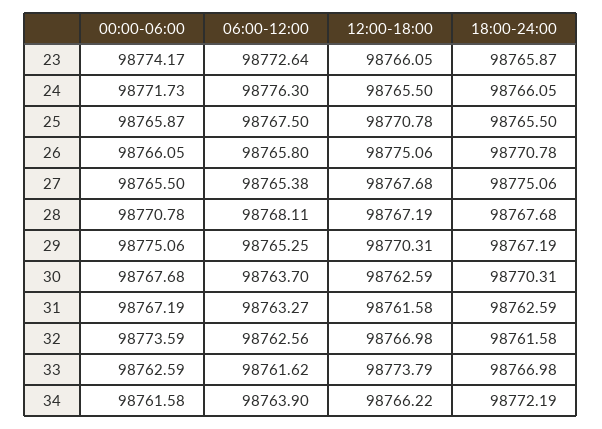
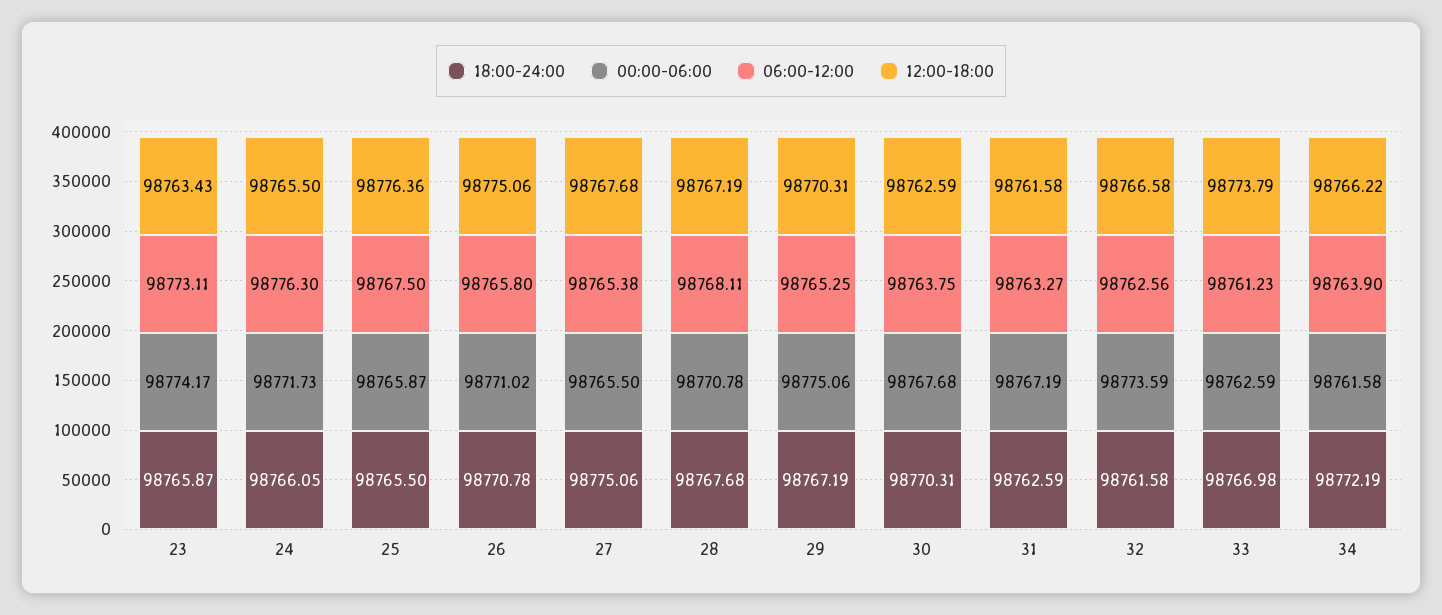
  {
    "00:00-06:00": {
      "23": 98774.17,
      "24": 98771.73,
      "25": 98765.87,
-     "26": 98766.05,
+     "26": 98771.02,
      "27": 98765.5,
      "28": 98770.78,
      "29": 98775.06,
      "30": 98767.68,
      "31": 98767.19,
      "32": 98773.59,
      "33": 98762.59,
      "34": 98761.58
    },
    "06:00-12:00": {
-     "23": 98772.64,
+     "23": 98773.11,
      "24": 98776.3,
      "25": 98767.5,
      "26": 98765.8,
      "27": 98765.38,
      "28": 98768.11,
      "29": 98765.25,
-     "30": 98763.7,
+     "30": 98763.75,
      "31": 98763.27,
      "32": 98762.56,
-     "33": 98761.62,
+     "33": 98761.23,
      "34": 98763.9
    },
    "12:00-18:00": {
-     "23": 98766.05,
+     "23": 98763.43,
      "24": 98765.5,
-     "25": 98770.78,
+     "25": 98776.36,
      "26": 98775.06,
      "27": 98767.68,
      "28": 98767.19,
      "29": 98770.31,
      "30": 98762.59,
      "31": 98761.58,
-     "32": 98766.98,
+     "32": 98766.58,
      "33": 98773.79,
      "34": 98766.22
    },
    "18:00-24:00": {
      "23": 98765.87,
      "24": 98766.05,
      "25": 98765.5,
      "26": 98770.78,
      "27": 98775.06,
      "28": 98767.68,
      "29": 98767.19,
      "30": 98770.31,
      "31": 98762.59,
      "32": 98761.58,
      "33": 98766.98,
      "34": 98772.19
    }
  }

